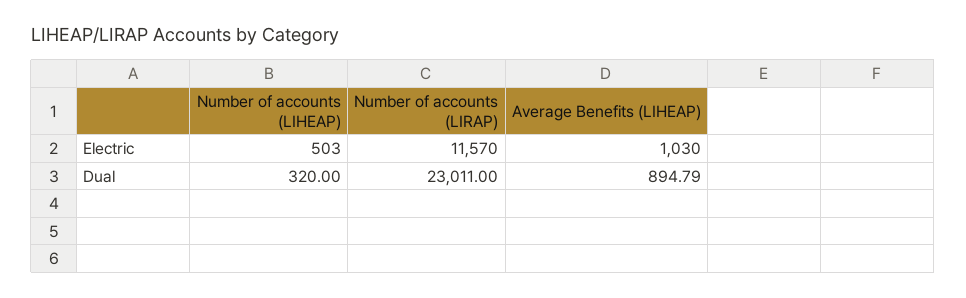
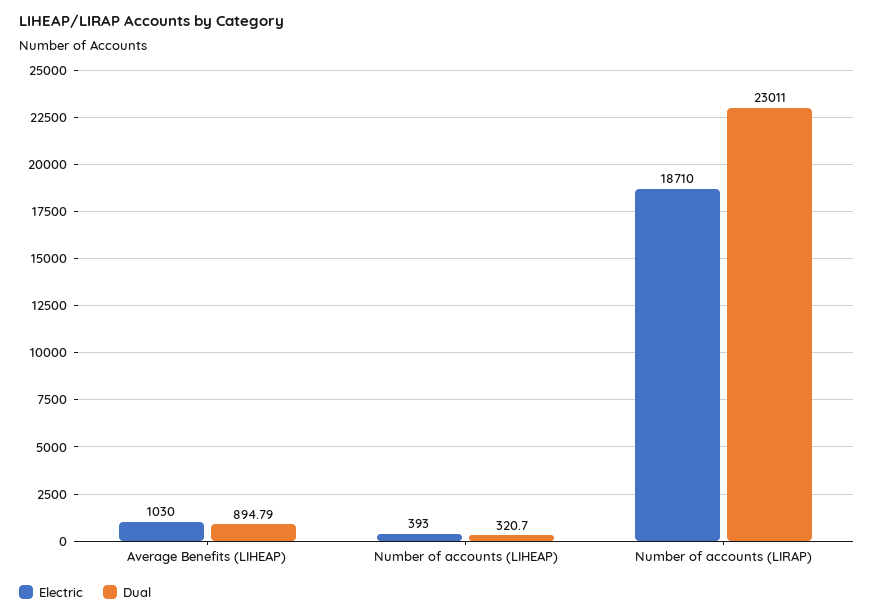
  {
    "Electric": {
-     "Number of accounts (LIHEAP)": 503,
+     "Number of accounts (LIHEAP)": 393,
-     "Number of accounts (LIRAP)": 11570,
+     "Number of accounts (LIRAP)": 18710,
      "Average Benefits (LIHEAP)": 1030
    },
    "Dual": {
-     "Number of accounts (LIHEAP)": 320,
+     "Number of accounts (LIHEAP)": 320.7,
      "Number of accounts (LIRAP)": 23011,
      "Average Benefits (LIHEAP)": 894.79
    }
  }

